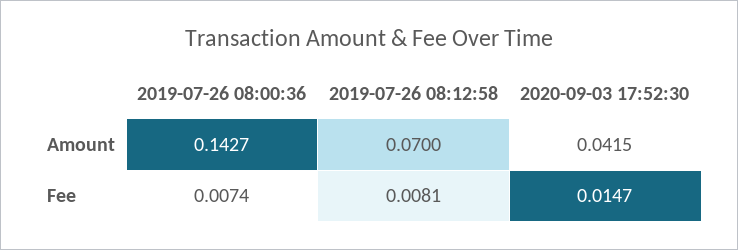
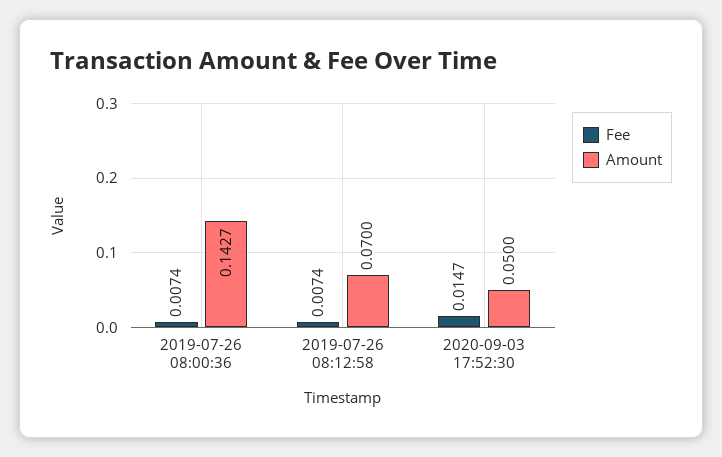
  {
    "Amount": {
      "2019-07-26 08:00:36": 0.1427,
      "2019-07-26 08:12:58": 0.07,
-     "2020-09-03 17:52:30": 0.0415
+     "2020-09-03 17:52:30": 0.05
    },
    "Fee": {
      "2019-07-26 08:00:36": 0.0074,
-     "2019-07-26 08:12:58": 0.0081,
+     "2019-07-26 08:12:58": 0.0074,
      "2020-09-03 17:52:30": 0.0147
    }
  }

